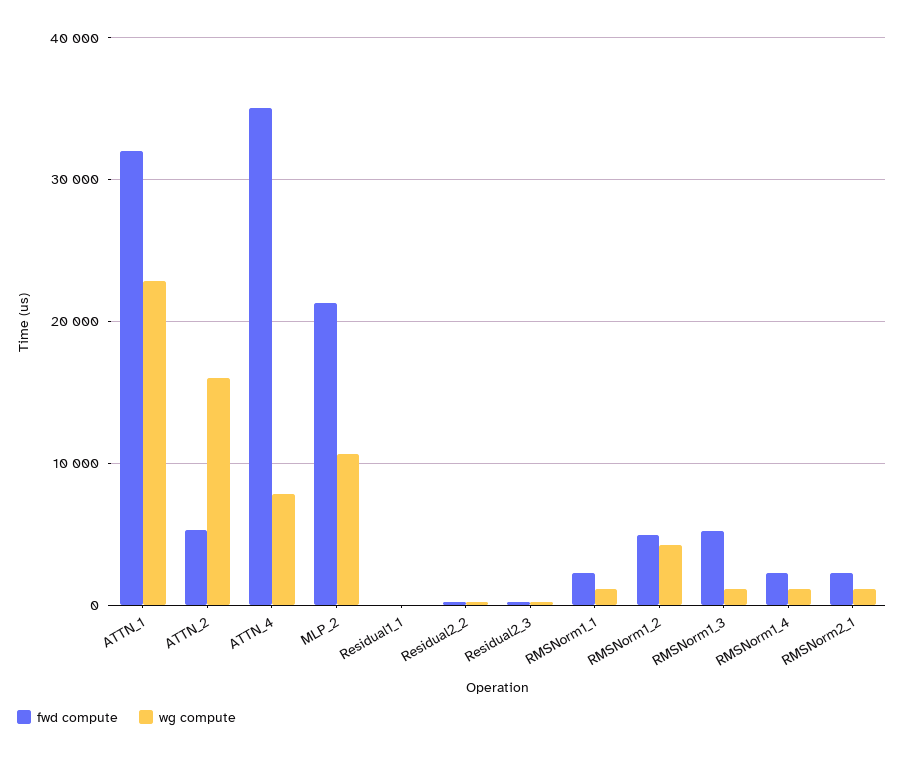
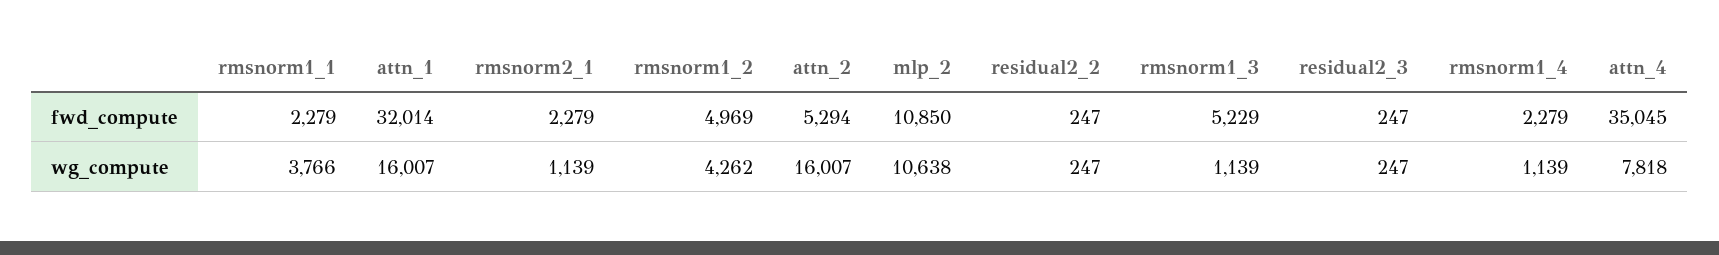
  {
    "fwd compute": {
      "ATTN_1": 32014,
      "ATTN_2": 5294,
      "ATTN_4": 35045,
-     "MLP_2": 21000,
+     "MLP_2": 10850,
-     "Residual1_1": 0,
      "Residual2_2": 247,
      "Residual2_3": 247,
      "RMSNorm1_1": 2279,
      "RMSNorm1_2": 4969,
      "RMSNorm1_3": 5229,
      "RMSNorm1_4": 2279,
      "RMSNorm2_1": 2279
    },
    "wg compute": {
-     "ATTN_1": 23000,
+     "ATTN_1": 16007,
      "ATTN_2": 16007,
      "ATTN_4": 7818,
      "MLP_2": 10638,
-     "Residual1_1": 0,
      "Residual2_2": 247,
      "Residual2_3": 247,
-     "RMSNorm1_1": 1000,
+     "RMSNorm1_1": 3766,
      "RMSNorm1_2": 4262,
      "RMSNorm1_3": 1139,
      "RMSNorm1_4": 1139,
      "RMSNorm2_1": 1139
    }
  }

